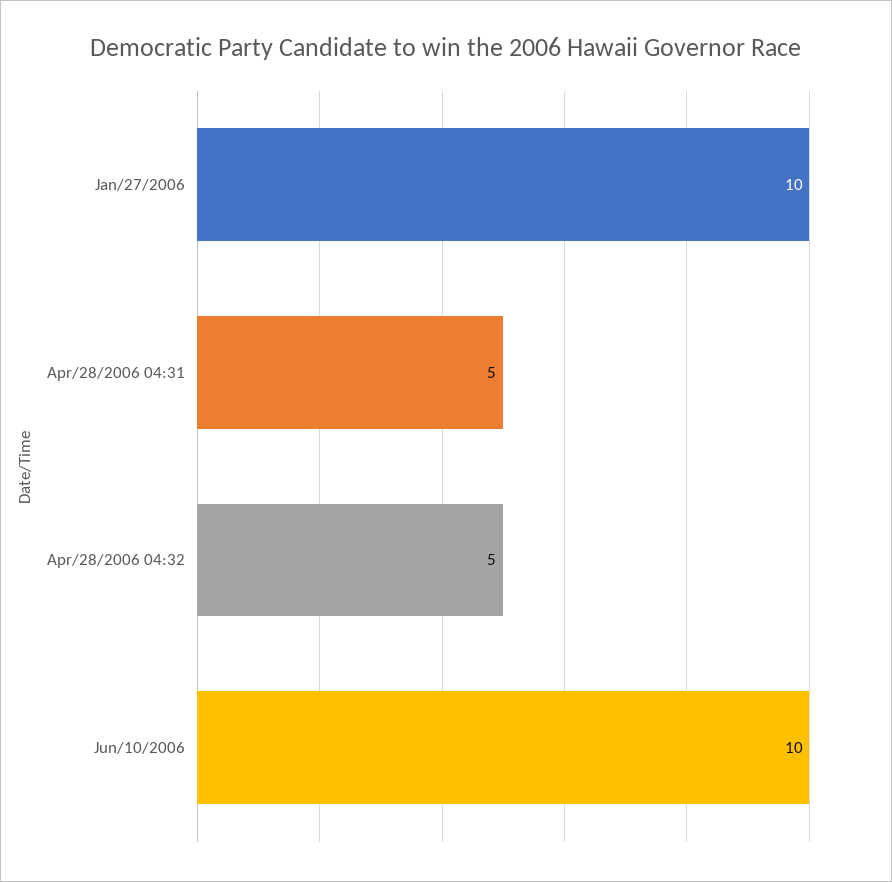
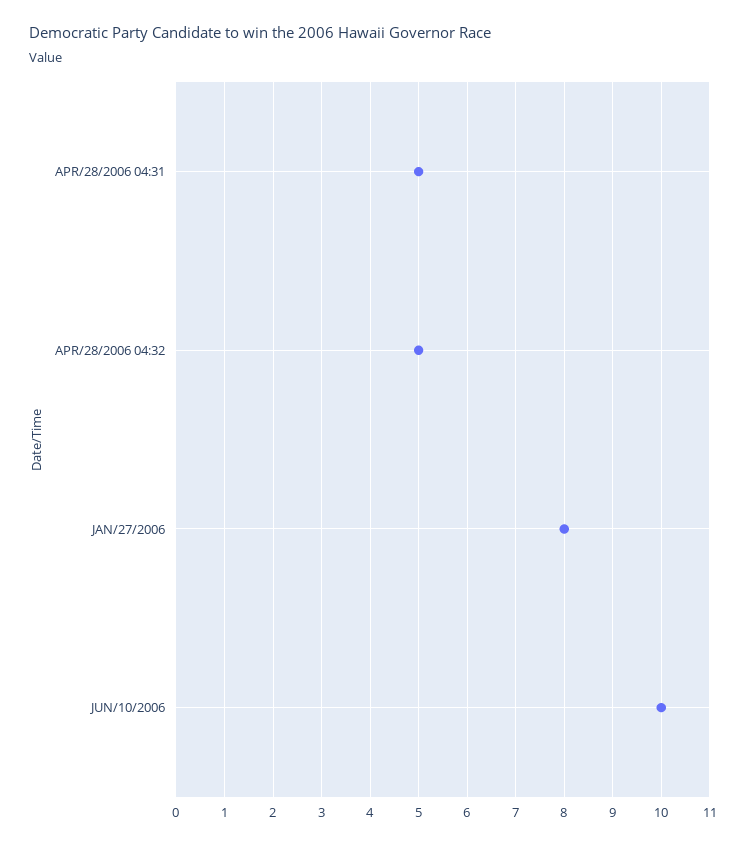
  {
-   "Jan/27/2006": 10,
+   "Jan/27/2006": 8,
    "Apr/28/2006 04:31": 5,
    "Apr/28/2006 04:32": 5,
    "Jun/10/2006": 10
  }

